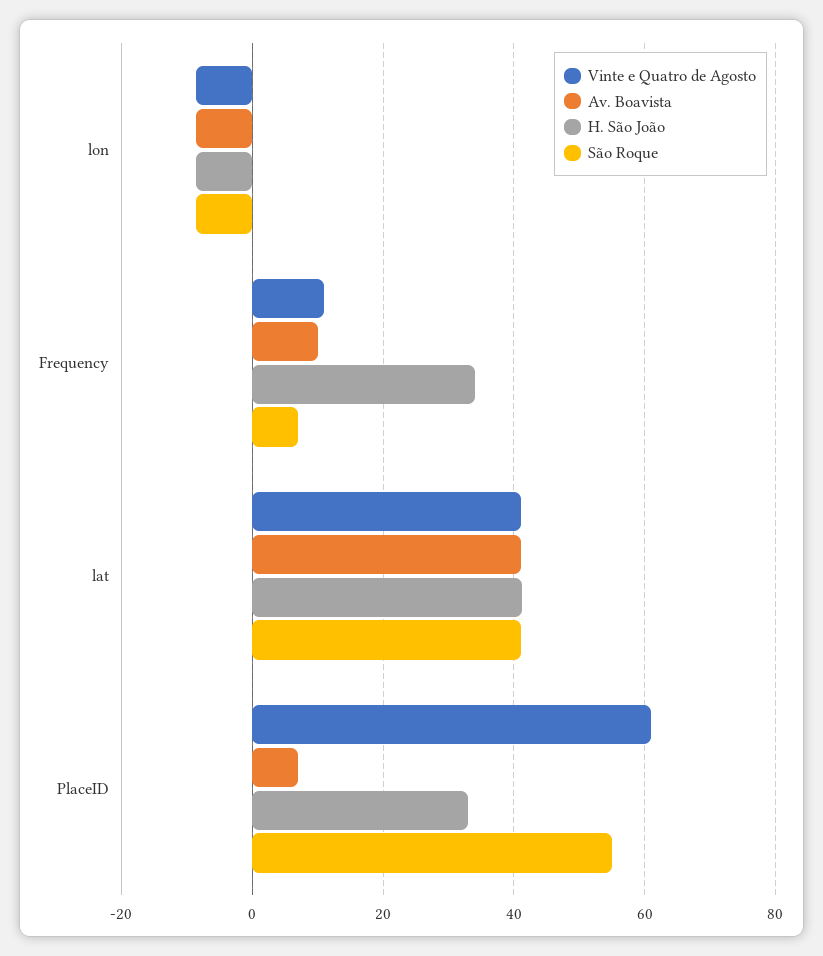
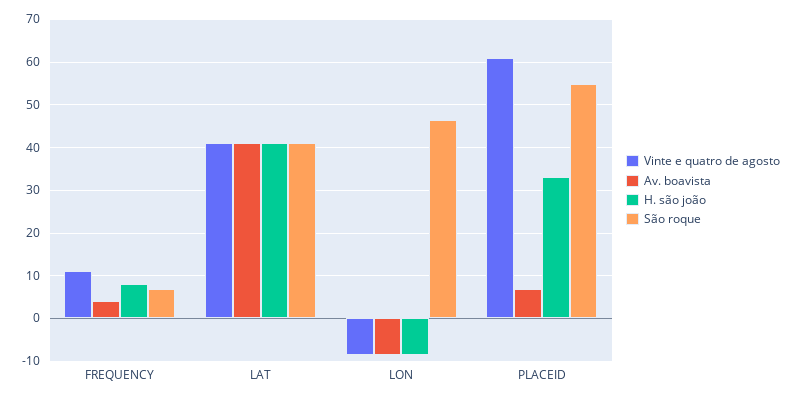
  {
    "Vinte e Quatro de Agosto": {
      "lon": -8,
      "Frequency": 12,
      "lat": 42,
      "PlaceID": 62
    },
    "Av. Boavista": {
      "lon": -8,
-     "Frequency": 10,
+     "Frequency": 4,
      "lat": 42,
      "PlaceID": 8
    },
    "H. São João": {
      "lon": -8,
-     "Frequency": 34,
+     "Frequency": 8,
      "lat": 42,
      "PlaceID": 34
    },
    "São Roque": {
-     "lon": -8,
+     "lon": 46,
      "Frequency": 8,
      "lat": 42,
      "PlaceID": 56
    }
  }

